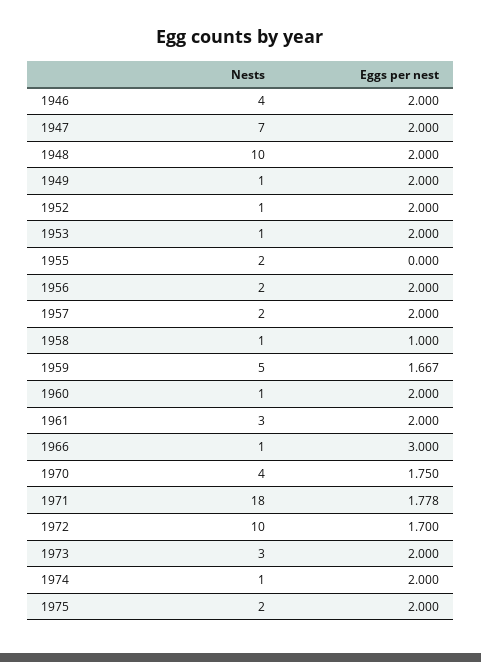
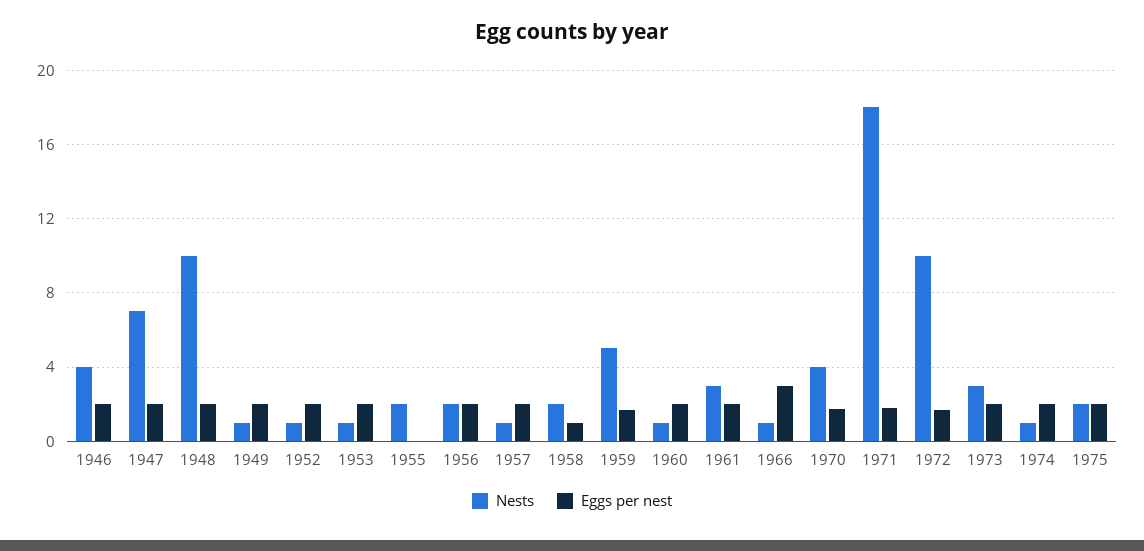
  {
    "Nests": {
      "1946": 4,
      "1947": 7,
      "1948": 10,
      "1949": 1,
      "1952": 1,
      "1953": 1,
      "1955": 2,
      "1956": 2,
-     "1957": 2,
+     "1957": 1,
-     "1958": 1,
+     "1958": 2,
      "1959": 5,
      "1960": 1,
      "1961": 3,
      "1966": 1,
      "1970": 4,
      "1971": 18,
      "1972": 10,
      "1973": 3,
      "1974": 1,
      "1975": 2
    },
    "Eggs per nest": {
      "1946": 2,
      "1947": 2,
      "1948": 2,
      "1949": 2,
      "1952": 2,
      "1953": 2,
      "1955": 0,
      "1956": 2,
      "1957": 2,
      "1958": 1,
      "1959": 1.667,
      "1960": 2,
      "1961": 2,
      "1966": 3,
      "1970": 1.75,
      "1971": 1.778,
      "1972": 1.7,
      "1973": 2,
      "1974": 2,
      "1975": 2
    }
  }

